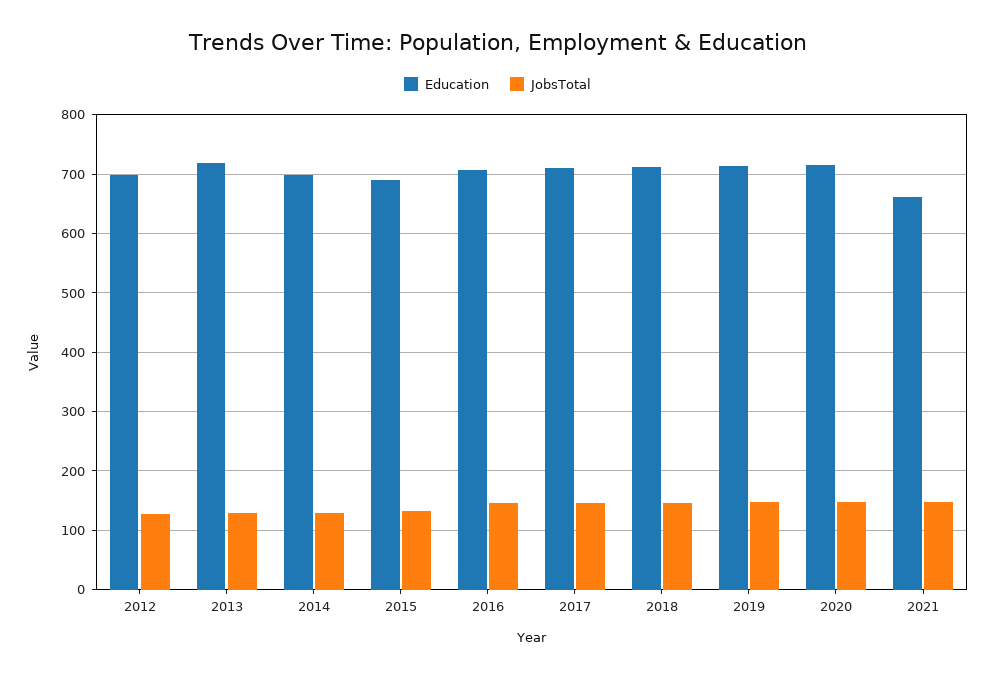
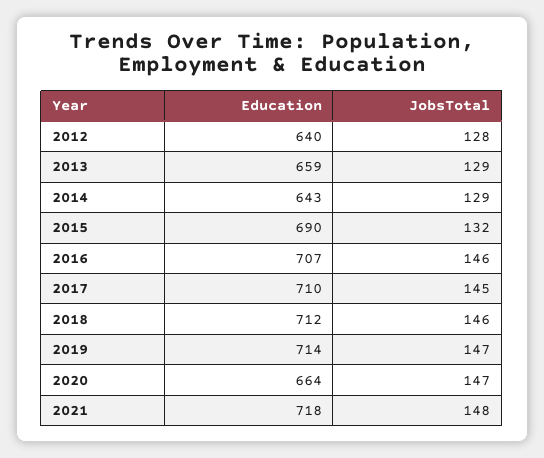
  {
    "Education": {
-     "2012": 700,
+     "2012": 640,
-     "2013": 720,
+     "2013": 659,
-     "2014": 700,
+     "2014": 643,
      "2015": 690,
      "2016": 707,
      "2017": 710,
      "2018": 712,
      "2019": 714,
-     "2020": 720,
+     "2020": 664,
-     "2021": 660
+     "2021": 718
    },
    "JobsTotal": {
      "2012": 128,
      "2013": 129,
      "2014": 129,
      "2015": 132,
      "2016": 146,
      "2017": 145,
      "2018": 146,
      "2019": 147,
      "2020": 147,
      "2021": 148
    }
  }

